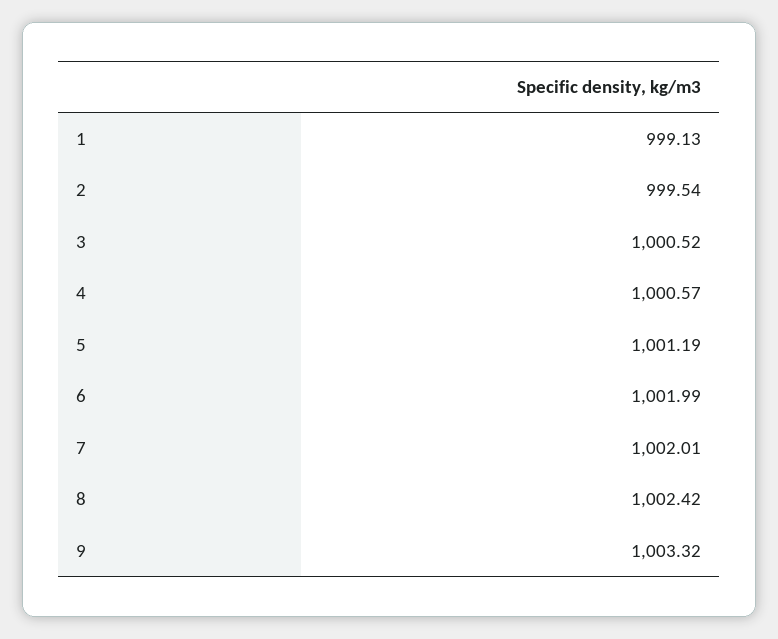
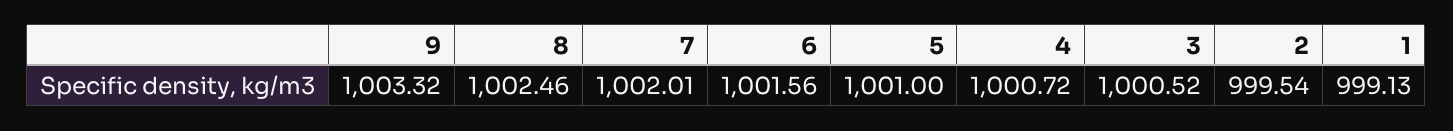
  {
    "1": 999.13,
    "2": 999.54,
    "3": 1000.52,
-   "4": 1000.57,
+   "4": 1000.72,
-   "5": 1001.19,
+   "5": 1001,
-   "6": 1001.99,
+   "6": 1001.56,
    "7": 1002.01,
-   "8": 1002.42,
+   "8": 1002.46,
    "9": 1003.32
  }

